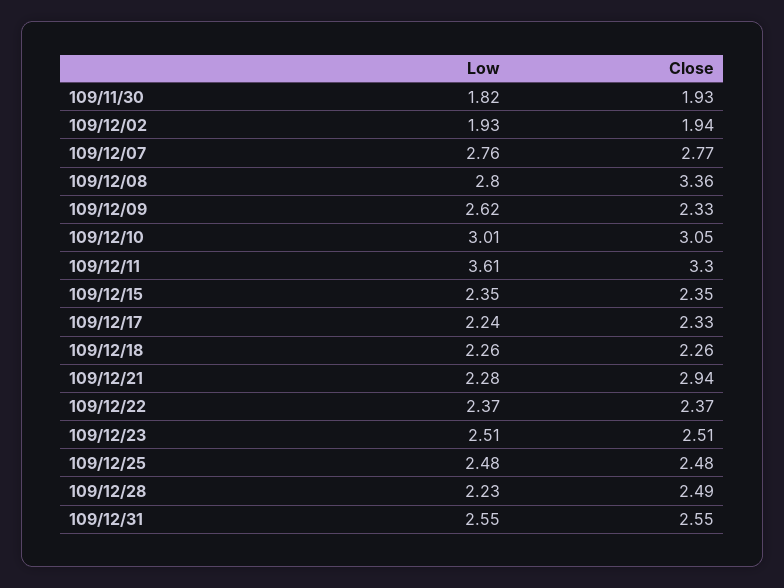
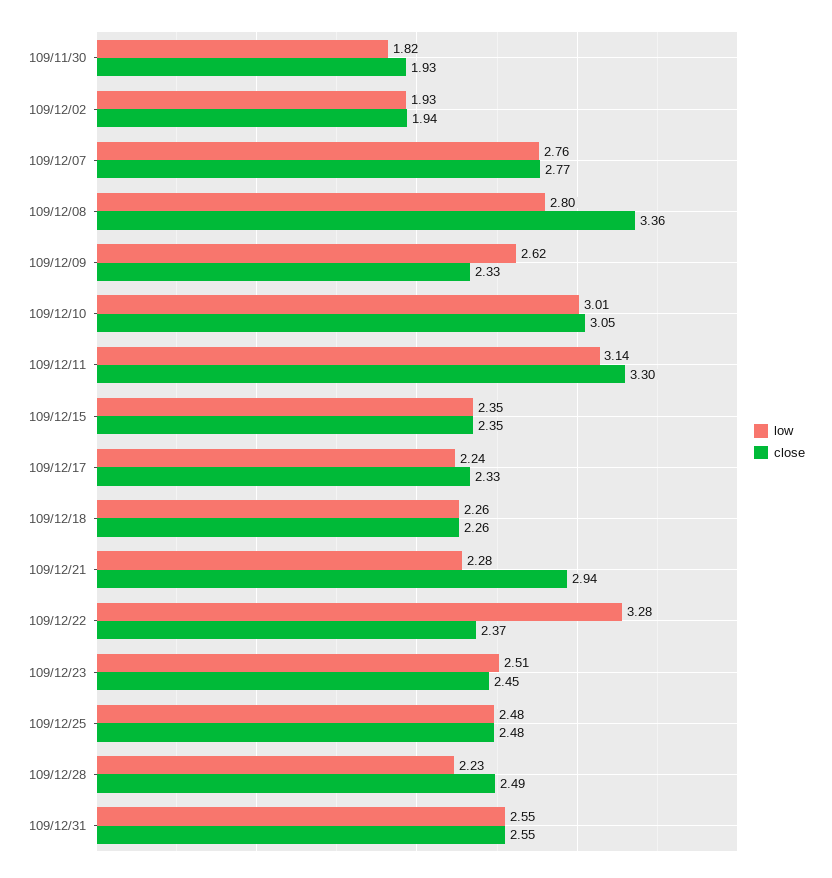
  {
    "Low": {
      "109/11/30": 1.82,
      "109/12/02": 1.93,
      "109/12/07": 2.76,
      "109/12/08": 2.8,
      "109/12/09": 2.62,
      "109/12/10": 3.01,
-     "109/12/11": 3.61,
+     "109/12/11": 3.14,
      "109/12/15": 2.35,
      "109/12/17": 2.24,
      "109/12/18": 2.26,
      "109/12/21": 2.28,
-     "109/12/22": 2.37,
+     "109/12/22": 3.28,
      "109/12/23": 2.51,
      "109/12/25": 2.48,
      "109/12/28": 2.23,
      "109/12/31": 2.55
    },
    "Close": {
      "109/11/30": 1.93,
      "109/12/02": 1.94,
      "109/12/07": 2.77,
      "109/12/08": 3.36,
      "109/12/09": 2.33,
      "109/12/10": 3.05,
      "109/12/11": 3.3,
      "109/12/15": 2.35,
      "109/12/17": 2.33,
      "109/12/18": 2.26,
      "109/12/21": 2.94,
      "109/12/22": 2.37,
-     "109/12/23": 2.51,
+     "109/12/23": 2.45,
      "109/12/25": 2.48,
      "109/12/28": 2.49,
      "109/12/31": 2.55
    }
  }

